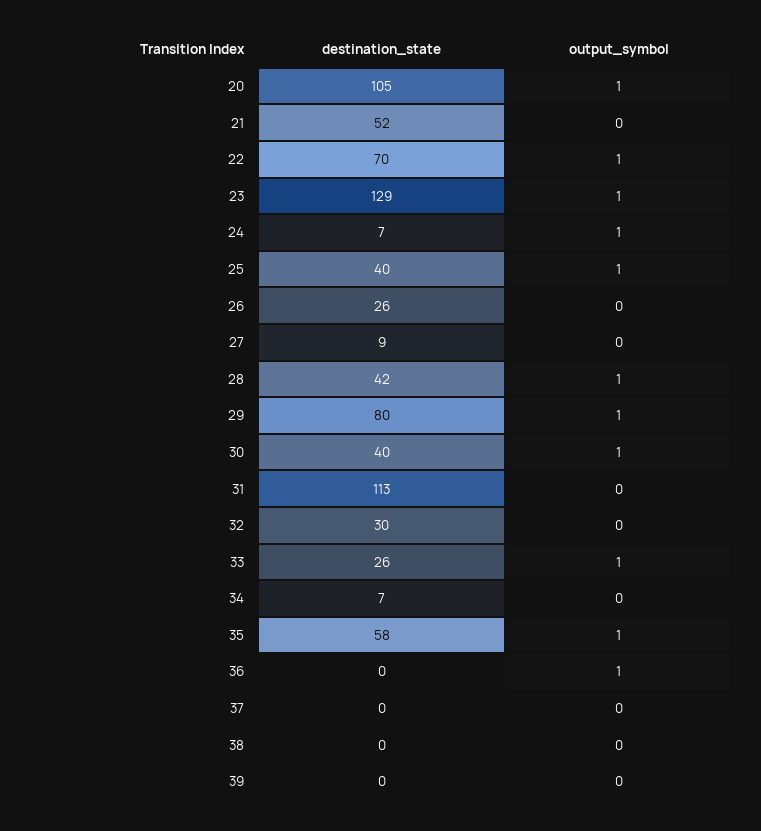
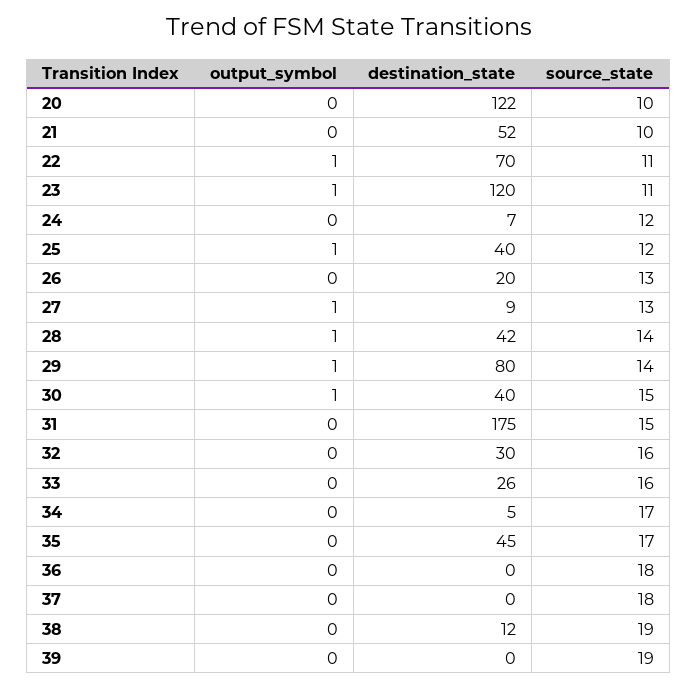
  {
    "destination_state": {
-     "20": 105,
+     "20": 122,
      "21": 52,
      "22": 70,
-     "23": 129,
+     "23": 120,
      "24": 7,
      "25": 40,
-     "26": 26,
+     "26": 20,
      "27": 9,
      "28": 42,
      "29": 80,
      "30": 40,
-     "31": 113,
+     "31": 175,
      "32": 30,
      "33": 26,
-     "34": 7,
+     "34": 5,
-     "35": 58,
+     "35": 45,
      "36": 0,
      "37": 0,
-     "38": 0,
+     "38": 12,
      "39": 0
    },
    "output_symbol": {
-     "20": 1,
+     "20": 0,
      "21": 0,
      "22": 1,
      "23": 1,
-     "24": 1,
+     "24": 0,
      "25": 1,
      "26": 0,
-     "27": 0,
+     "27": 1,
      "28": 1,
      "29": 1,
      "30": 1,
      "31": 0,
      "32": 0,
-     "33": 1,
+     "33": 0,
      "34": 0,
-     "35": 1,
+     "35": 0,
-     "36": 1,
+     "36": 0,
      "37": 0,
      "38": 0,
      "39": 0
-   }
+   },
+   "source_state": {
+     "20": 10,
+     "21": 10,
+     "22": 11,
+     "23": 11,
+     "24": 12,
+     "25": 12,
+     "26": 13,
+     "27": 13,
+     "28": 14,
+     "29": 14,
+     "30": 15,
+     "31": 15,
+     "32": 16,
+     "33": 16,
+     "34": 17,
+     "35": 17,
+     "36": 18,
+     "37": 18,
+     "38": 19,
+     "39": 19
+   }
  }

